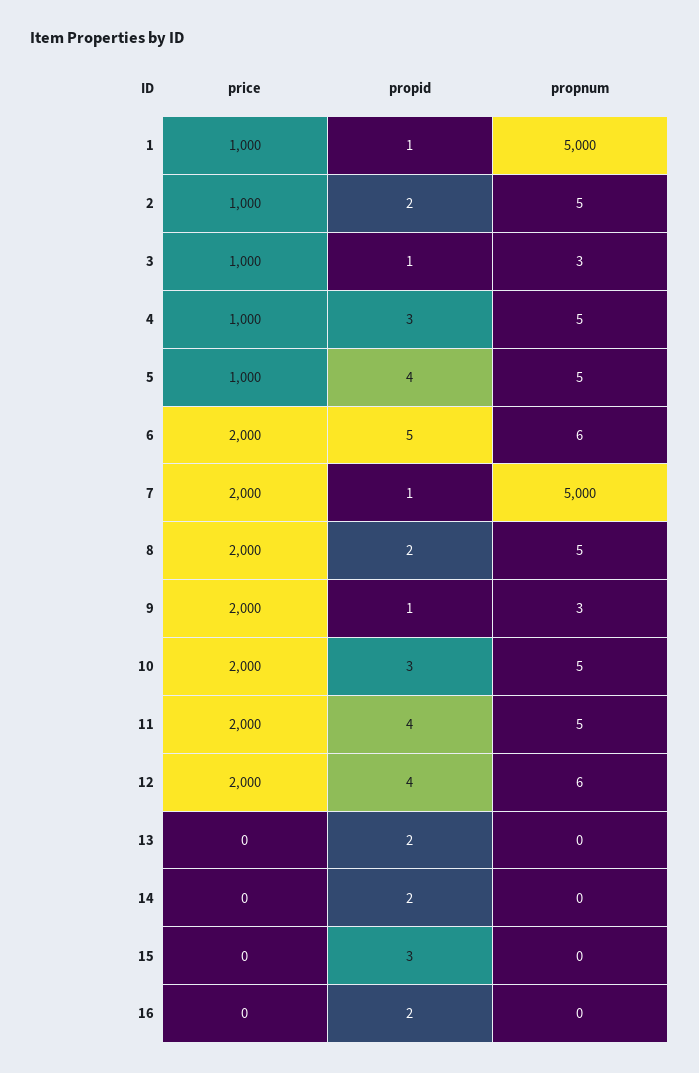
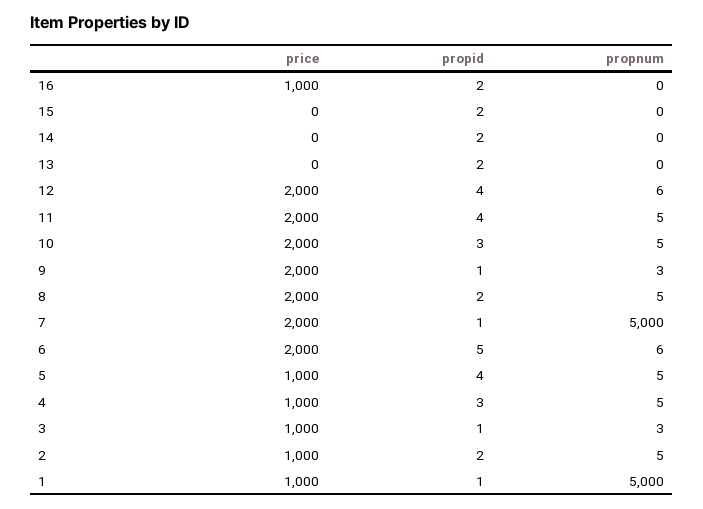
  {
    "price": {
      "1": 1000,
      "2": 1000,
      "3": 1000,
      "4": 1000,
      "5": 1000,
      "6": 2000,
      "7": 2000,
      "8": 2000,
      "9": 2000,
      "10": 2000,
      "11": 2000,
      "12": 2000,
      "13": 0,
      "14": 0,
      "15": 0,
-     "16": 0
+     "16": 1000
    },
    "propid": {
      "1": 1,
      "2": 2,
      "3": 1,
      "4": 3,
      "5": 4,
      "6": 5,
      "7": 1,
      "8": 2,
      "9": 1,
      "10": 3,
      "11": 4,
      "12": 4,
      "13": 2,
      "14": 2,
-     "15": 3,
+     "15": 2,
      "16": 2
    },
    "propnum": {
      "1": 5000,
      "2": 5,
      "3": 3,
      "4": 5,
      "5": 5,
      "6": 6,
      "7": 5000,
      "8": 5,
      "9": 3,
      "10": 5,
      "11": 5,
      "12": 6,
      "13": 0,
      "14": 0,
      "15": 0,
      "16": 0
    }
  }

